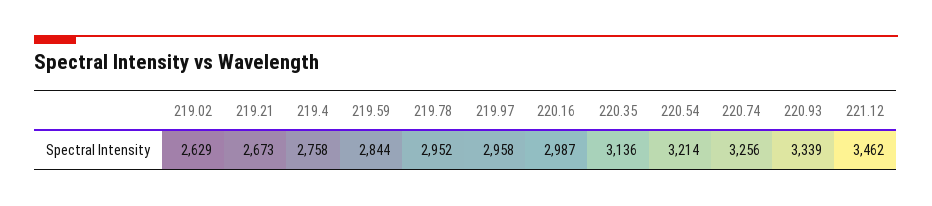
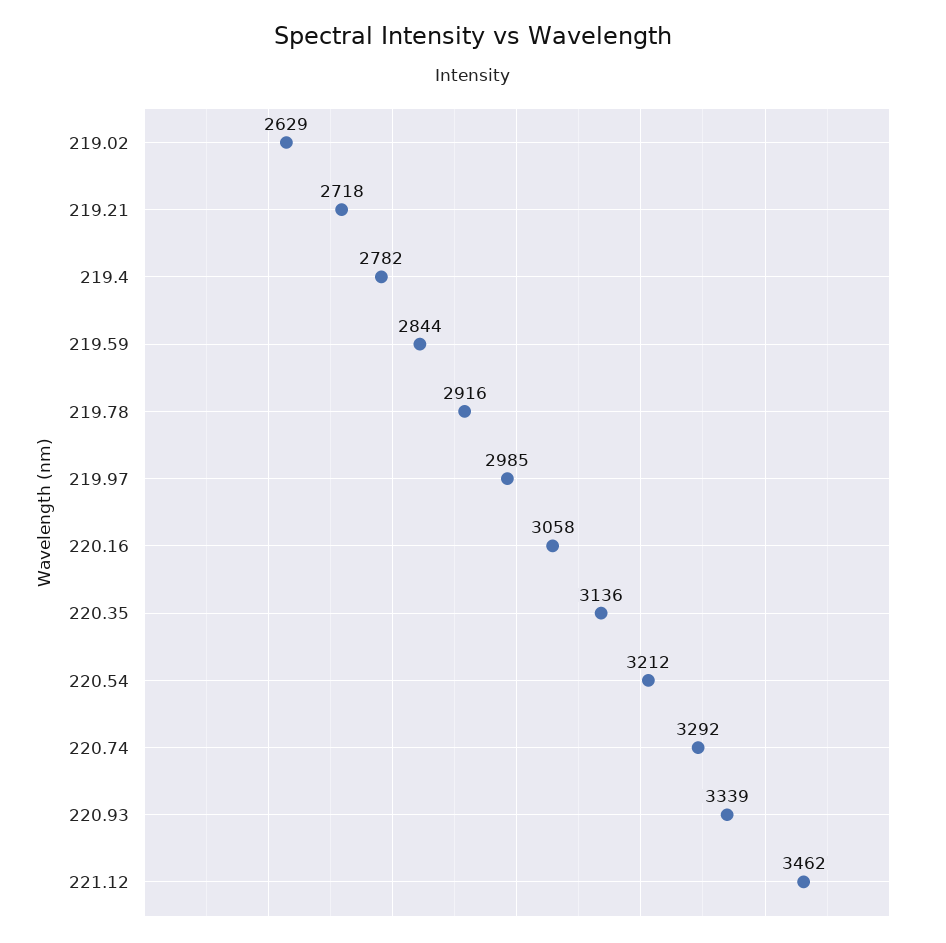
  {
    "219.02": 2629,
-   "219.21": 2673,
+   "219.21": 2718,
-   "219.4": 2758,
+   "219.4": 2782,
    "219.59": 2844,
-   "219.78": 2952,
+   "219.78": 2916,
-   "219.97": 2958,
+   "219.97": 2985,
-   "220.16": 2987,
+   "220.16": 3058,
    "220.35": 3136,
-   "220.54": 3214,
+   "220.54": 3212,
-   "220.74": 3256,
+   "220.74": 3292,
    "220.93": 3339,
    "221.12": 3462
  }

